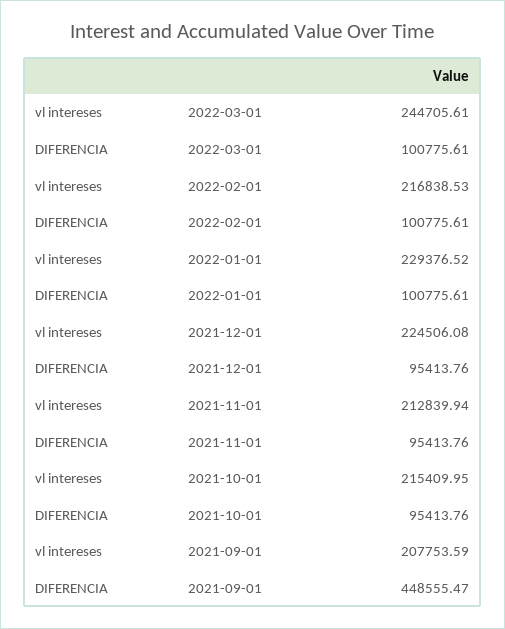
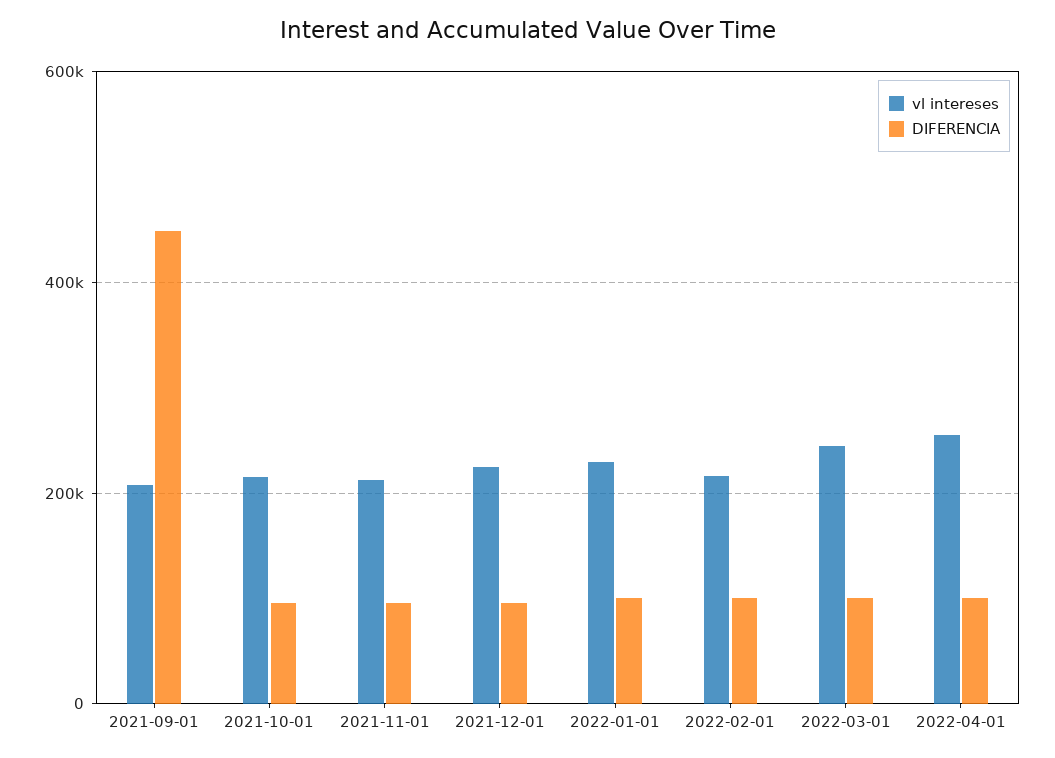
  {
    "vl intereses": {
      "2022-03-01": 244705.61,
      "2022-02-01": 216838.53,
      "2022-01-01": 229376.52,
      "2021-12-01": 224506.08,
      "2021-11-01": 212839.94,
      "2021-10-01": 215409.95,
-     "2021-09-01": 207753.59
+     "2021-09-01": 207753.59,
+     "2022-04-01": 260000
    },
    "DIFERENCIA": {
      "2022-03-01": 100775.61,
      "2022-02-01": 100775.61,
      "2022-01-01": 100775.61,
      "2021-12-01": 95413.76,
      "2021-11-01": 95413.76,
      "2021-10-01": 95413.76,
-     "2021-09-01": 448555.47
+     "2021-09-01": 448555.47,
+     "2022-04-01": 100000
    }
  }

